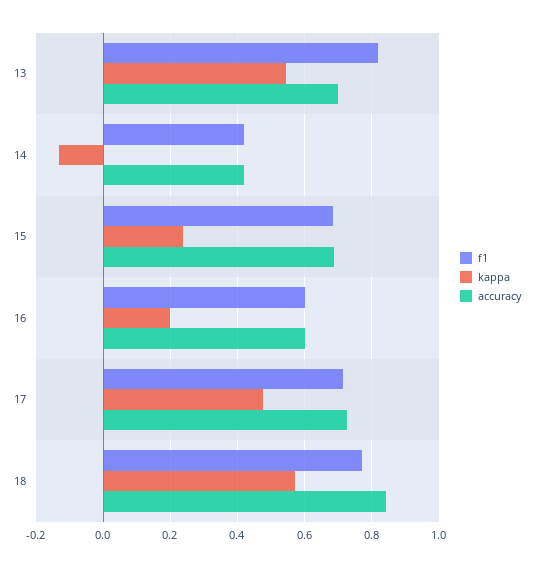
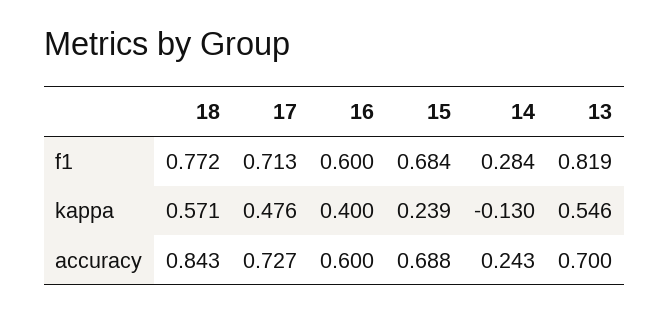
  {
    "f1": {
      "13": 0.819,
-     "14": 0.42,
+     "14": 0.284,
      "15": 0.684,
      "16": 0.6,
      "17": 0.713,
      "18": 0.772
    },
    "kappa": {
      "13": 0.546,
      "14": -0.13,
      "15": 0.239,
-     "16": 0.2,
+     "16": 0.4,
      "17": 0.476,
      "18": 0.571
    },
    "accuracy": {
      "13": 0.7,
-     "14": 0.42,
+     "14": 0.243,
      "15": 0.688,
      "16": 0.6,
      "17": 0.727,
      "18": 0.843
    }
  }

